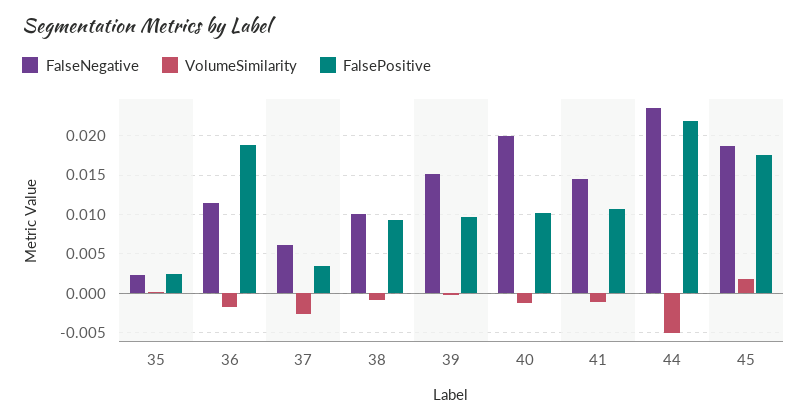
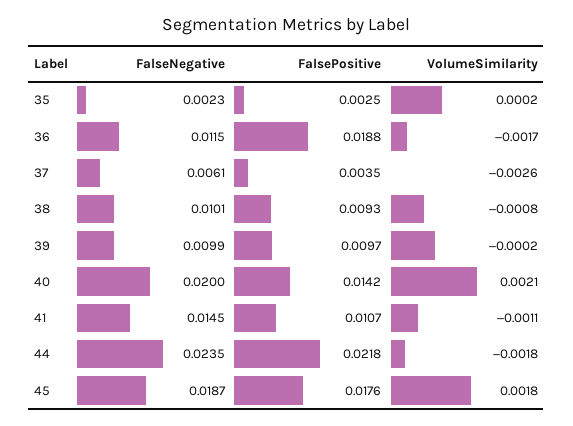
  {
    "FalseNegative": {
      "35": 0.0023,
      "36": 0.0115,
      "37": 0.0061,
      "38": 0.0101,
-     "39": 0.015,
+     "39": 0.0099,
      "40": 0.02,
      "41": 0.0145,
      "44": 0.0235,
      "45": 0.0187
    },
    "VolumeSimilarity": {
      "35": 0.0002,
      "36": -0.0017,
      "37": -0.0026,
      "38": -0.0008,
      "39": -0.0002,
-     "40": -0.001,
+     "40": 0.0021,
      "41": -0.0011,
-     "44": -0.005,
+     "44": -0.0018,
      "45": 0.0018
    },
    "FalsePositive": {
      "35": 0.0025,
      "36": 0.0188,
      "37": 0.0035,
      "38": 0.0093,
      "39": 0.0097,
-     "40": 0.01,
+     "40": 0.0142,
      "41": 0.0107,
      "44": 0.0218,
      "45": 0.0176
    }
  }

